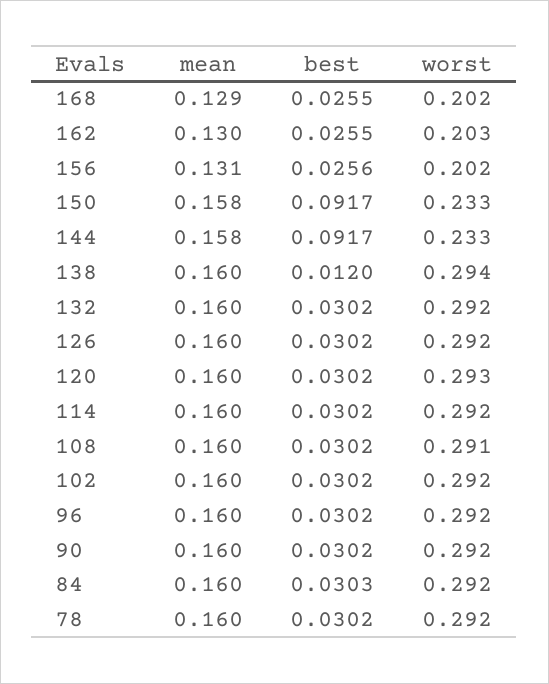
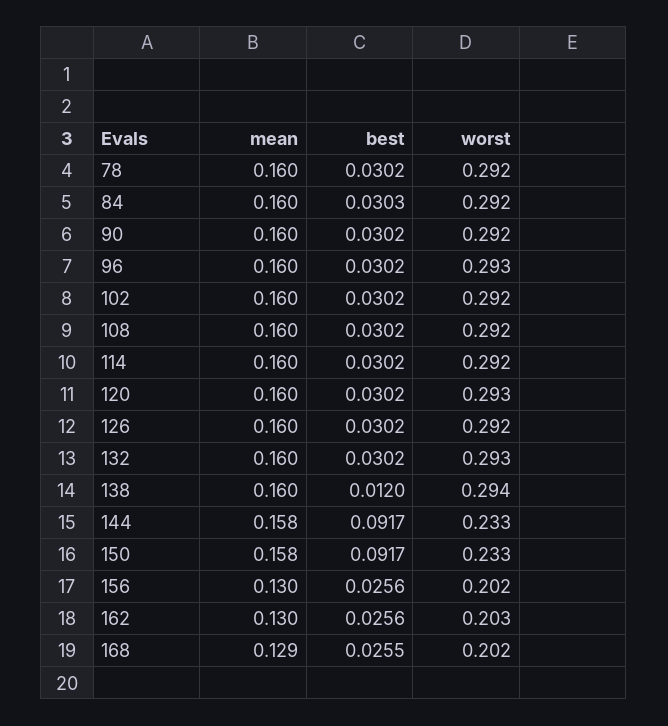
  {
    "mean": {
      "168": 0.129,
      "162": 0.13,
-     "156": 0.131,
+     "156": 0.13,
      "150": 0.158,
      "144": 0.158,
      "138": 0.16,
      "132": 0.16,
      "126": 0.16,
      "120": 0.16,
      "114": 0.16,
      "108": 0.16,
      "102": 0.16,
      "96": 0.16,
      "90": 0.16,
      "84": 0.16,
      "78": 0.16
    },
    "best": {
      "168": 0.0255,
-     "162": 0.0255,
+     "162": 0.0256,
      "156": 0.0256,
      "150": 0.0917,
      "144": 0.0917,
      "138": 0.012,
      "132": 0.0302,
      "126": 0.0302,
      "120": 0.0302,
      "114": 0.0302,
      "108": 0.0302,
      "102": 0.0302,
      "96": 0.0302,
      "90": 0.0302,
      "84": 0.0303,
      "78": 0.0302
    },
    "worst": {
      "168": 0.202,
      "162": 0.203,
      "156": 0.202,
      "150": 0.233,
      "144": 0.233,
      "138": 0.294,
-     "132": 0.292,
+     "132": 0.293,
      "126": 0.292,
      "120": 0.293,
      "114": 0.292,
-     "108": 0.291,
+     "108": 0.292,
      "102": 0.292,
-     "96": 0.292,
+     "96": 0.293,
      "90": 0.292,
      "84": 0.292,
      "78": 0.292
    }
  }

